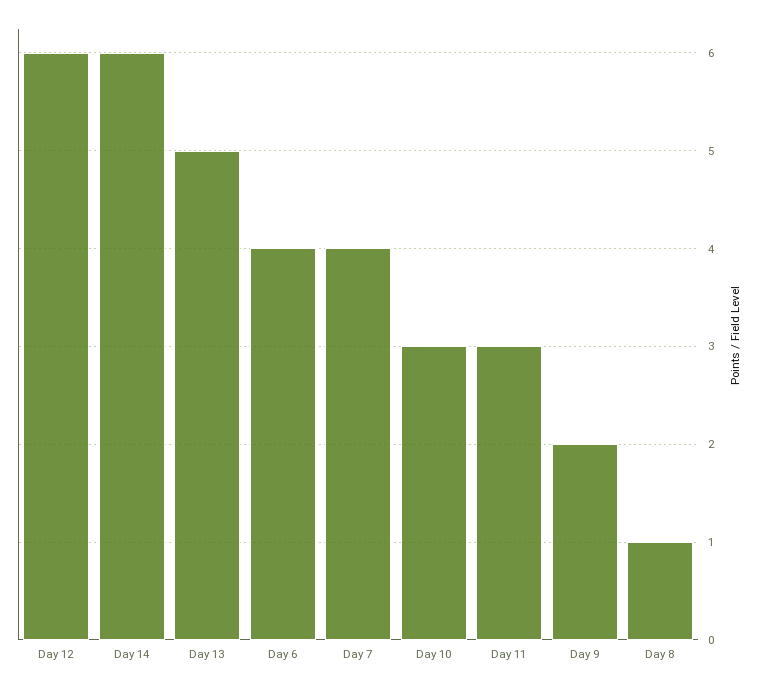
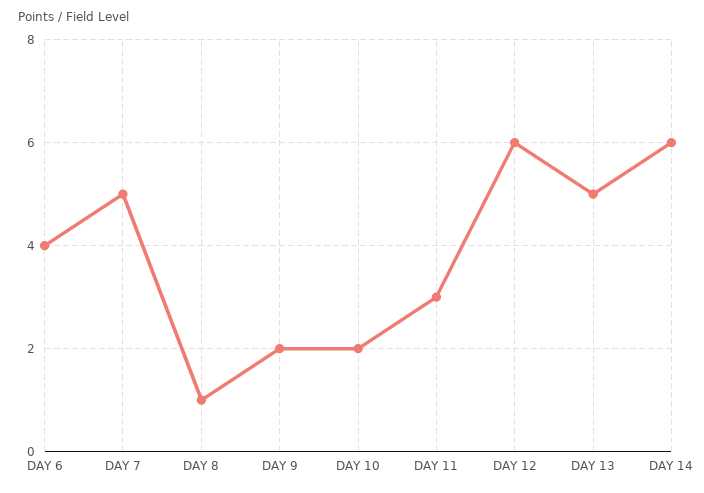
  {
    "Day 12": 6,
    "Day 14": 6,
    "Day 13": 5,
    "Day 6": 4,
-   "Day 7": 4,
+   "Day 7": 5,
-   "Day 10": 3,
+   "Day 10": 2,
    "Day 11": 3,
    "Day 9": 2,
    "Day 8": 1
  }

